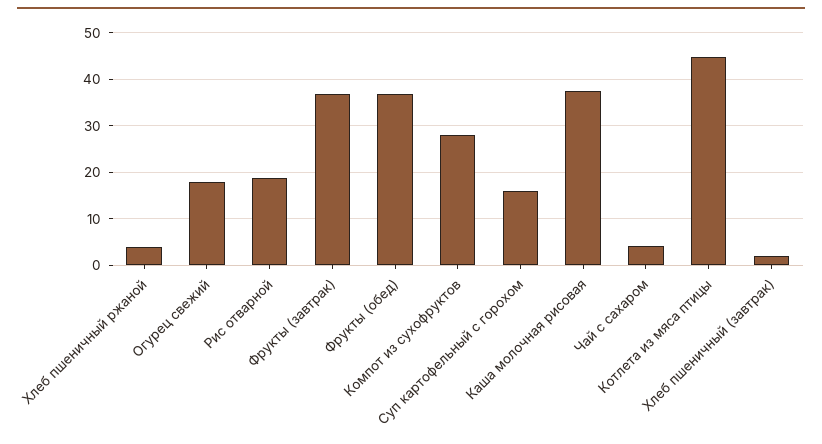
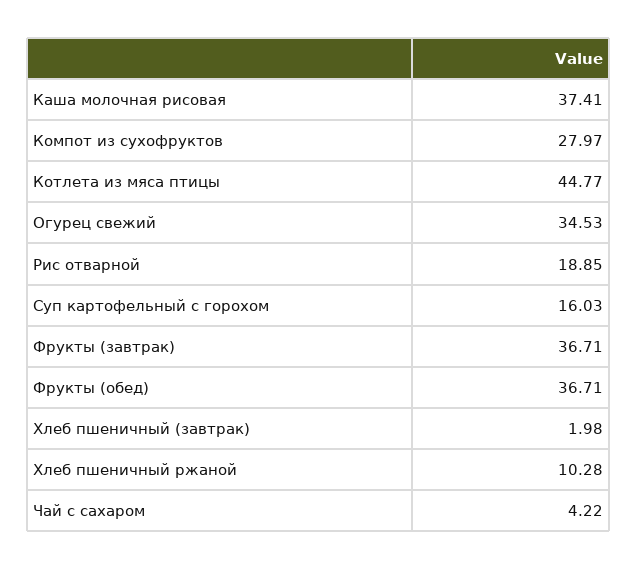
  {
-   "Хлеб пшеничный ржаной": 4,
+   "Хлеб пшеничный ржаной": 10.28,
-   "Огурец свежий": 18,
+   "Огурец свежий": 34.53,
    "Рис отварной": 18.85,
    "Фрукты (завтрак)": 36.71,
    "Фрукты (обед)": 36.71,
    "Компот из сухофруктов": 27.97,
    "Суп картофельный с горохом": 16.03,
    "Каша молочная рисовая": 37.41,
    "Чай с сахаром": 4.22,
    "Котлета из мяса птицы": 44.77,
    "Хлеб пшеничный (завтрак)": 1.98
  }

